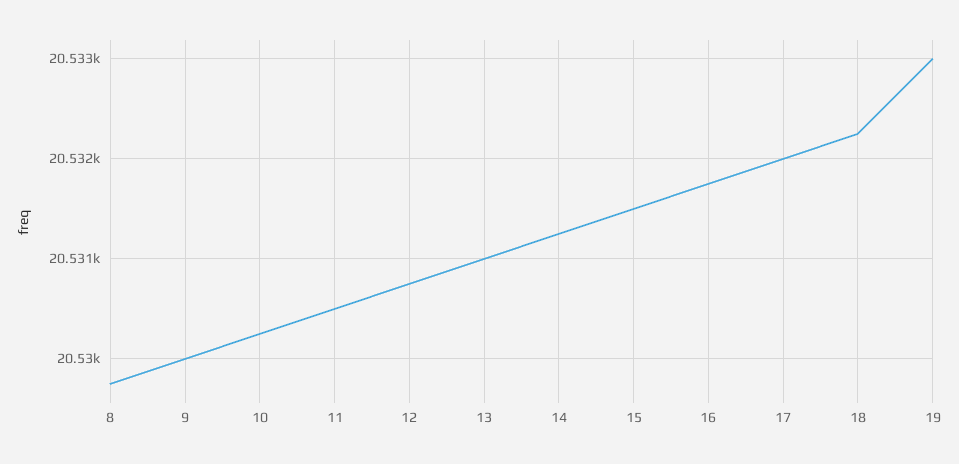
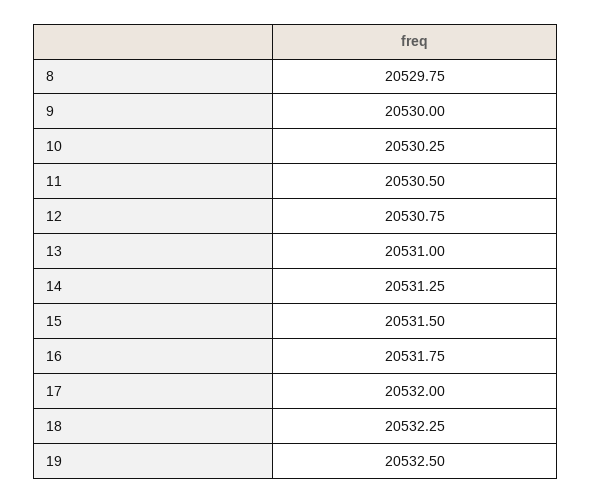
  {
    "8": 20529.75,
    "9": 20530,
    "10": 20530.25,
    "11": 20530.5,
    "12": 20530.75,
    "13": 20531,
    "14": 20531.25,
    "15": 20531.5,
    "16": 20531.75,
    "17": 20532,
    "18": 20532.25,
-   "19": 20533
+   "19": 20532.5
  }

